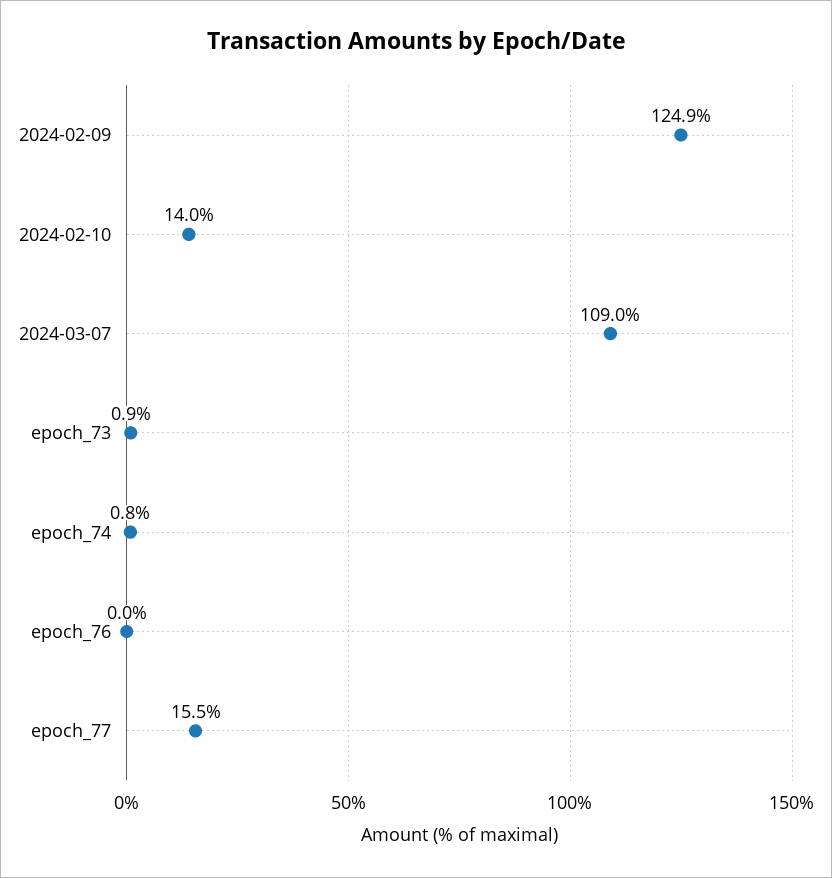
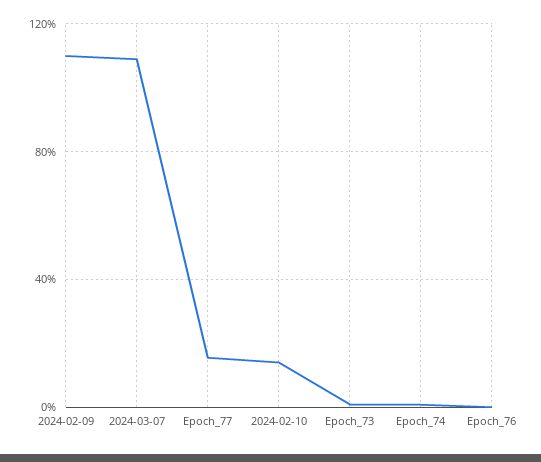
  {
-   "2024-02-09": 124.9,
+   "2024-02-09": 110,
    "2024-02-10": 14,
    "2024-03-07": 109,
    "epoch_73": 0.9,
    "epoch_74": 0.8,
    "epoch_76": 0,
    "epoch_77": 15.5
  }

